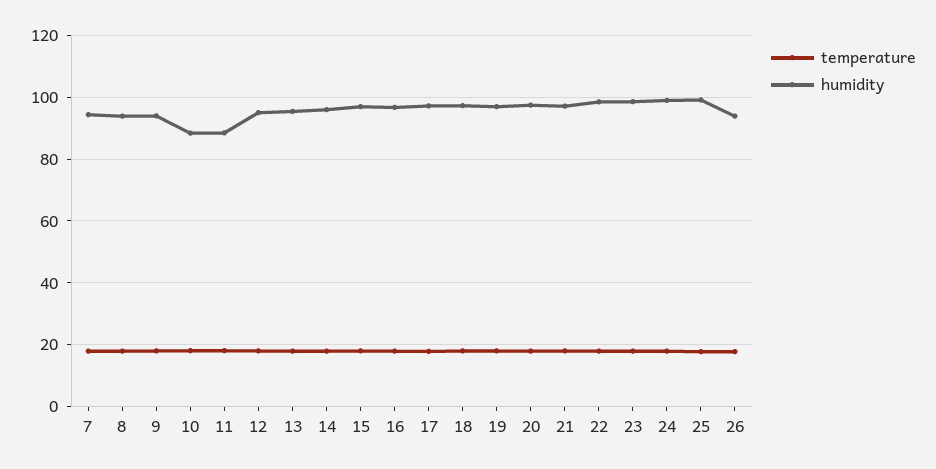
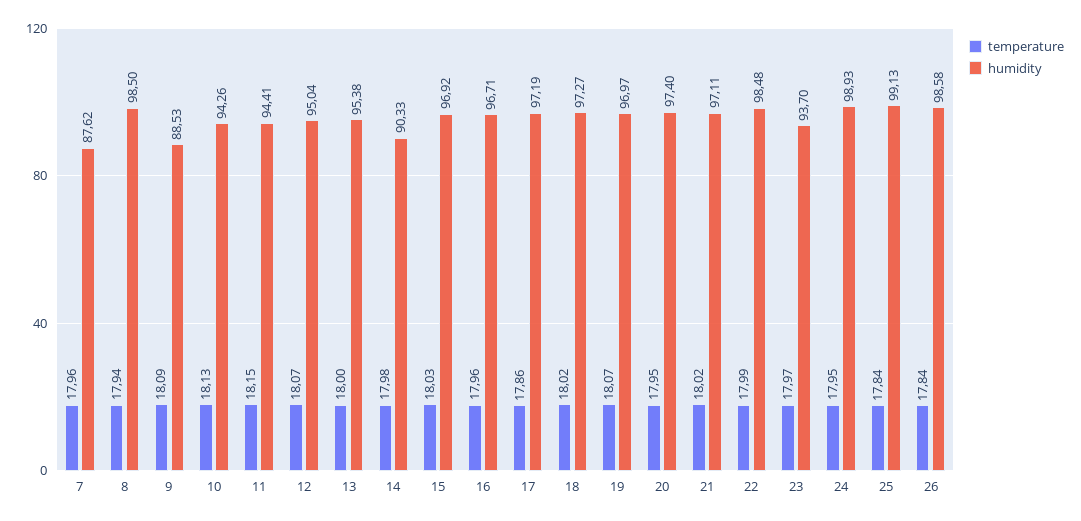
  {
    "temperature": {
      "7": 17.96,
      "8": 17.94,
      "9": 18.09,
      "10": 18.13,
      "11": 18.15,
      "12": 18.07,
      "13": 18,
      "14": 17.98,
      "15": 18.03,
      "16": 17.96,
      "17": 17.86,
      "18": 18.02,
      "19": 18.07,
      "20": 17.95,
      "21": 18.02,
      "22": 17.99,
      "23": 17.97,
      "24": 17.95,
      "25": 17.84,
      "26": 17.84
    },
    "humidity": {
-     "7": 94,
+     "7": 87.62,
-     "8": 94,
+     "8": 98.5,
-     "9": 94,
+     "9": 88.53,
-     "10": 88,
+     "10": 94.26,
-     "11": 88,
+     "11": 94.41,
      "12": 95.04,
      "13": 95.38,
-     "14": 96,
+     "14": 90.33,
      "15": 96.92,
      "16": 96.71,
      "17": 97.19,
      "18": 97.27,
      "19": 96.97,
      "20": 97.4,
      "21": 97.11,
      "22": 98.48,
-     "23": 98,
+     "23": 93.7,
      "24": 98.93,
      "25": 99.13,
-     "26": 94
+     "26": 98.58
    }
  }

